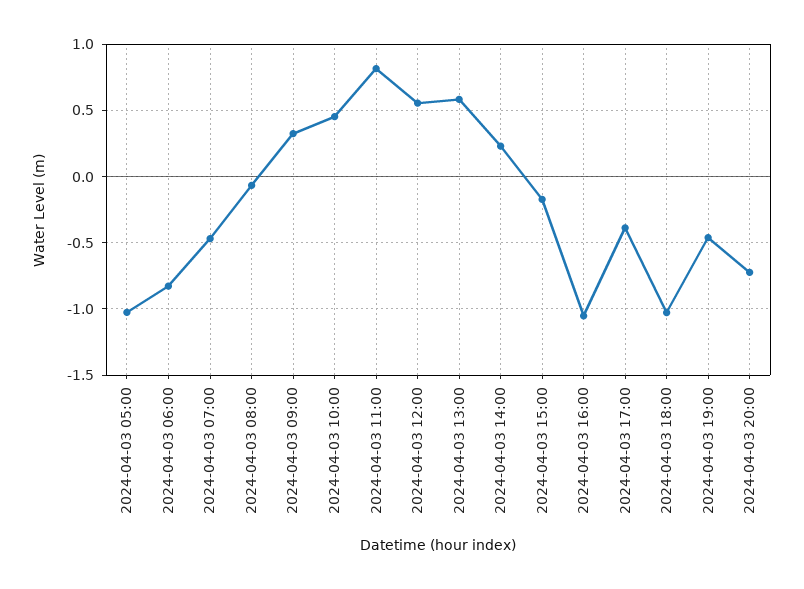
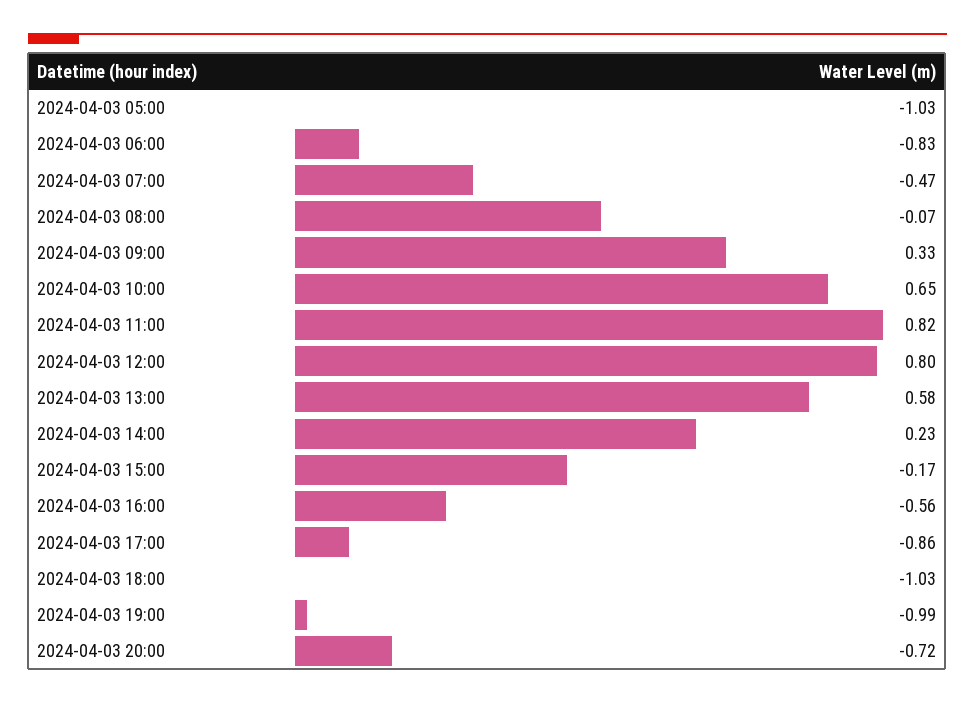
  {
    "2024-04-03 05:00": -1.03,
    "2024-04-03 06:00": -0.83,
    "2024-04-03 07:00": -0.47,
    "2024-04-03 08:00": -0.07,
    "2024-04-03 09:00": 0.33,
-   "2024-04-03 10:00": 0.45,
+   "2024-04-03 10:00": 0.65,
    "2024-04-03 11:00": 0.82,
-   "2024-04-03 12:00": 0.55,
+   "2024-04-03 12:00": 0.8,
    "2024-04-03 13:00": 0.58,
    "2024-04-03 14:00": 0.23,
    "2024-04-03 15:00": -0.17,
-   "2024-04-03 16:00": -1.05,
+   "2024-04-03 16:00": -0.56,
-   "2024-04-03 17:00": -0.4,
+   "2024-04-03 17:00": -0.86,
    "2024-04-03 18:00": -1.03,
-   "2024-04-03 19:00": -0.45,
+   "2024-04-03 19:00": -0.99,
    "2024-04-03 20:00": -0.72
  }

